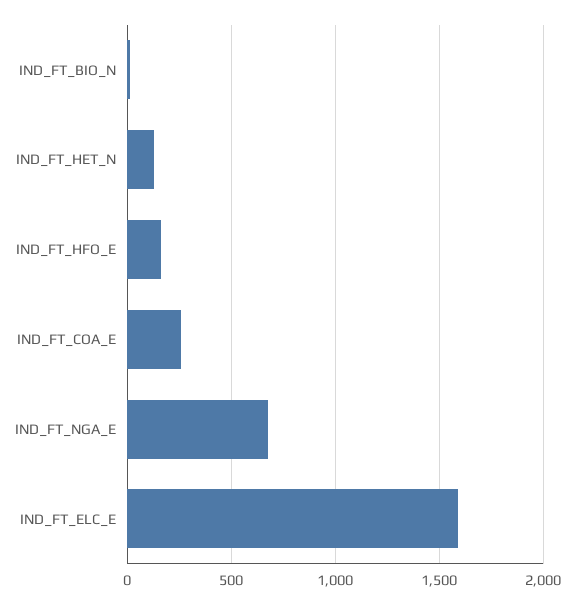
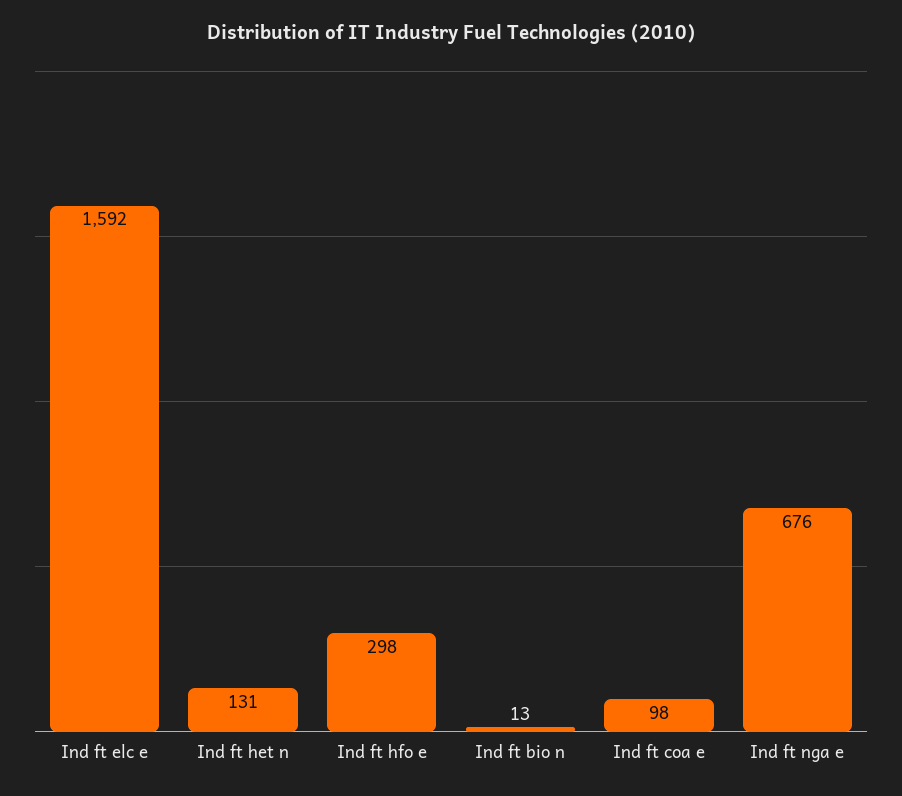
  {
    "IND_FT_BIO_N": 13,
    "IND_FT_HET_N": 131,
-   "IND_FT_HFO_E": 150,
+   "IND_FT_HFO_E": 298,
-   "IND_FT_COA_E": 250,
+   "IND_FT_COA_E": 98,
    "IND_FT_NGA_E": 676,
    "IND_FT_ELC_E": 1592
  }

